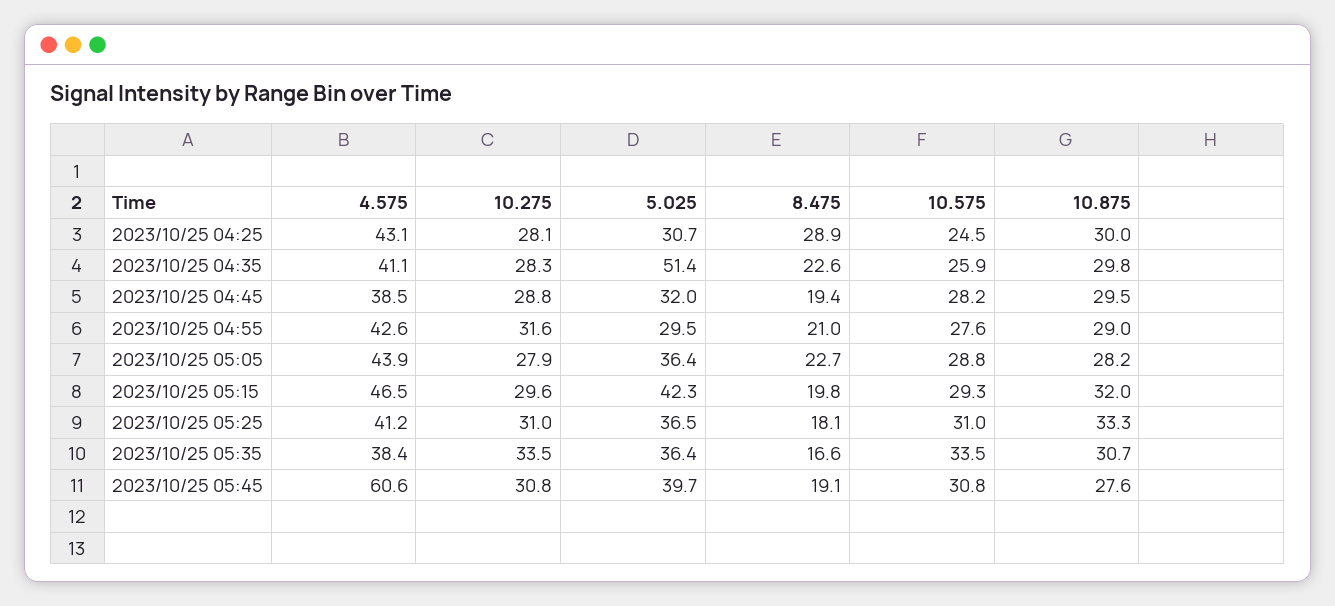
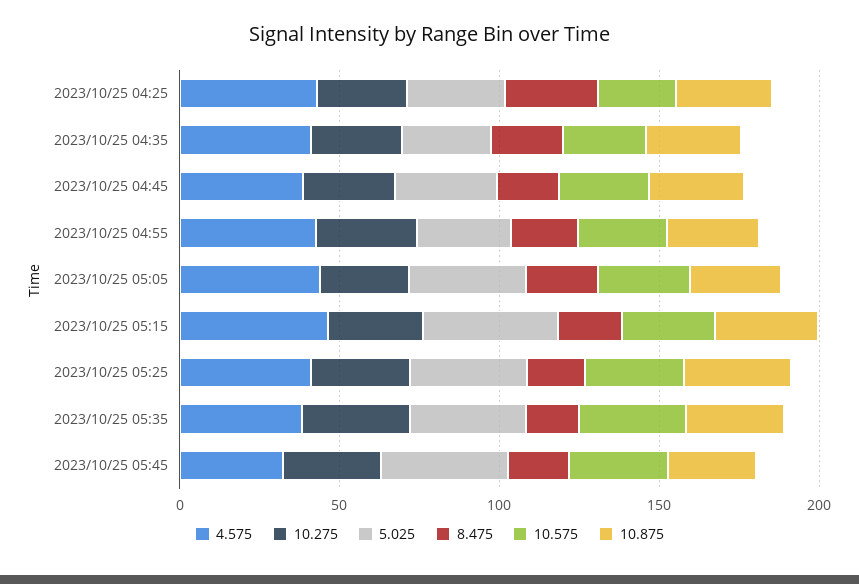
  {
    "4.575": {
      "2023/10/25 04:25": 43.1,
      "2023/10/25 04:35": 41.1,
      "2023/10/25 04:45": 38.5,
      "2023/10/25 04:55": 42.6,
      "2023/10/25 05:05": 43.9,
      "2023/10/25 05:15": 46.5,
      "2023/10/25 05:25": 41.2,
      "2023/10/25 05:35": 38.4,
-     "2023/10/25 05:45": 60.6
+     "2023/10/25 05:45": 30
    },
    "10.275": {
      "2023/10/25 04:25": 28.1,
      "2023/10/25 04:35": 28.3,
      "2023/10/25 04:45": 28.8,
      "2023/10/25 04:55": 31.6,
      "2023/10/25 05:05": 27.9,
      "2023/10/25 05:15": 29.6,
      "2023/10/25 05:25": 31,
      "2023/10/25 05:35": 33.5,
      "2023/10/25 05:45": 30.8
    },
    "5.025": {
      "2023/10/25 04:25": 30.7,
-     "2023/10/25 04:35": 51.4,
+     "2023/10/25 04:35": 30,
      "2023/10/25 04:45": 32,
      "2023/10/25 04:55": 29.5,
      "2023/10/25 05:05": 36.4,
      "2023/10/25 05:15": 42.3,
      "2023/10/25 05:25": 36.5,
      "2023/10/25 05:35": 36.4,
      "2023/10/25 05:45": 39.7
    },
    "8.475": {
      "2023/10/25 04:25": 28.9,
      "2023/10/25 04:35": 22.6,
      "2023/10/25 04:45": 19.4,
      "2023/10/25 04:55": 21,
      "2023/10/25 05:05": 22.7,
      "2023/10/25 05:15": 19.8,
      "2023/10/25 05:25": 18.1,
      "2023/10/25 05:35": 16.6,
      "2023/10/25 05:45": 19.1
    },
    "10.575": {
      "2023/10/25 04:25": 24.5,
      "2023/10/25 04:35": 25.9,
      "2023/10/25 04:45": 28.2,
      "2023/10/25 04:55": 27.6,
      "2023/10/25 05:05": 28.8,
      "2023/10/25 05:15": 29.3,
      "2023/10/25 05:25": 31,
      "2023/10/25 05:35": 33.5,
      "2023/10/25 05:45": 30.8
    },
    "10.875": {
      "2023/10/25 04:25": 30,
      "2023/10/25 04:35": 29.8,
      "2023/10/25 04:45": 29.5,
      "2023/10/25 04:55": 29,
      "2023/10/25 05:05": 28.2,
      "2023/10/25 05:15": 32,
      "2023/10/25 05:25": 33.3,
      "2023/10/25 05:35": 30.7,
      "2023/10/25 05:45": 27.6
    }
  }

